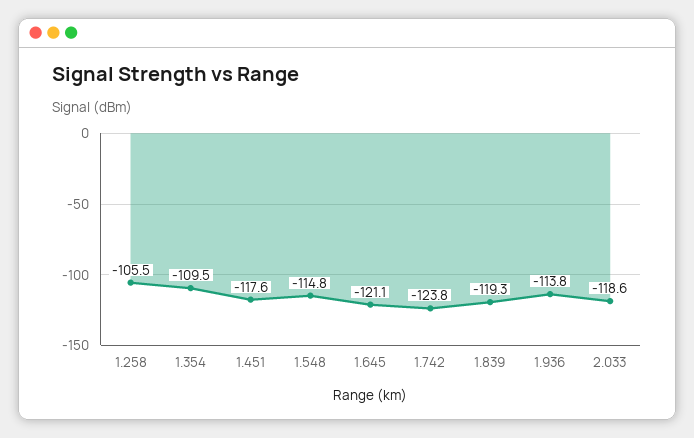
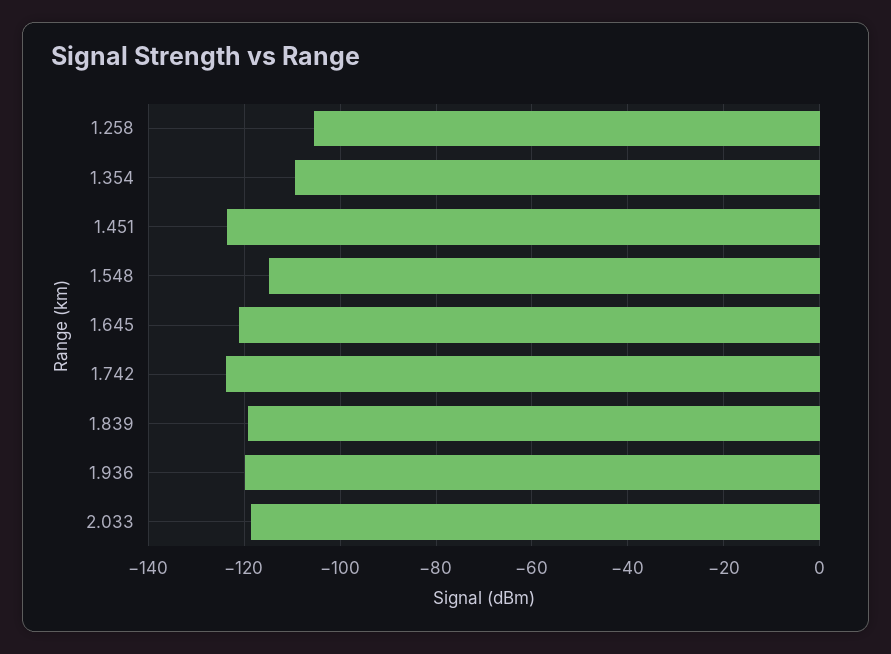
  {
    "1.258": -105.5,
    "1.354": -109.5,
-   "1.451": -117.6,
+   "1.451": -124,
    "1.548": -114.8,
    "1.645": -121.1,
    "1.742": -123.8,
    "1.839": -119.3,
-   "1.936": -113.8,
+   "1.936": -120,
    "2.033": -118.6
  }

